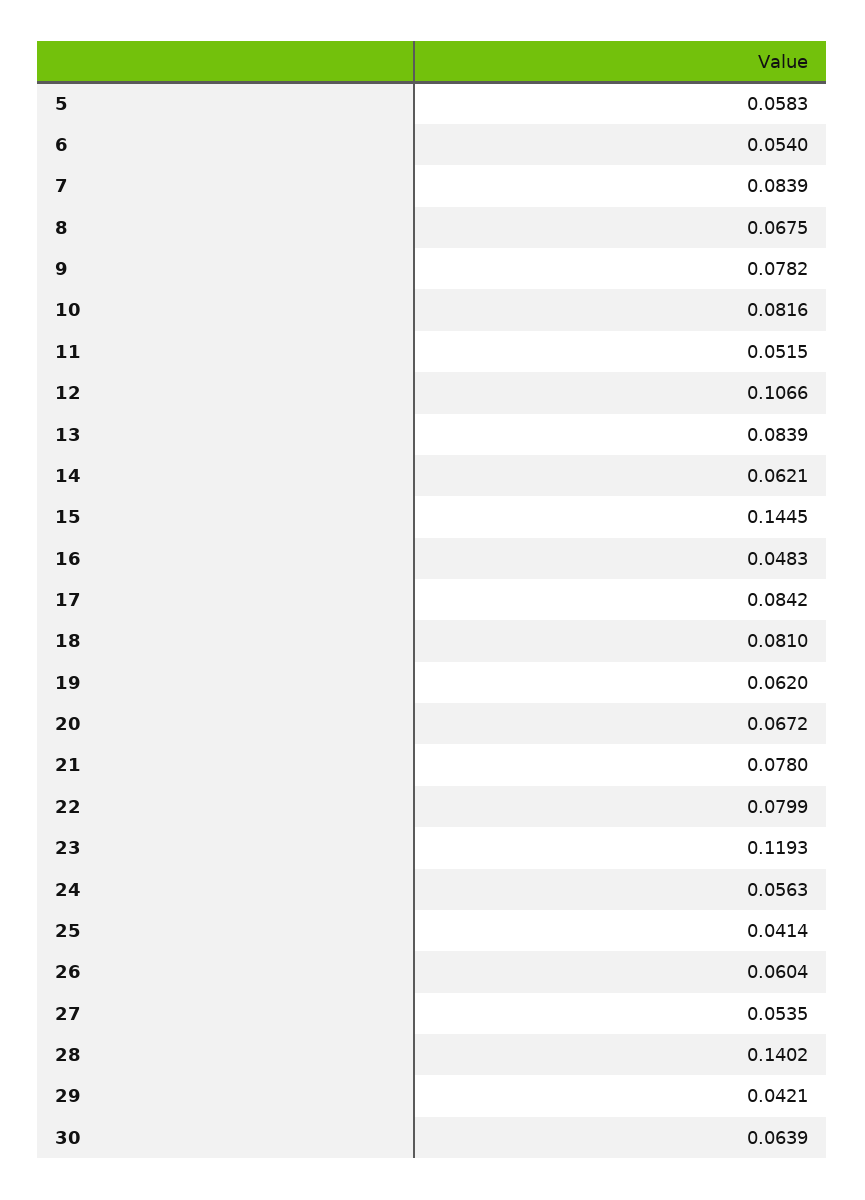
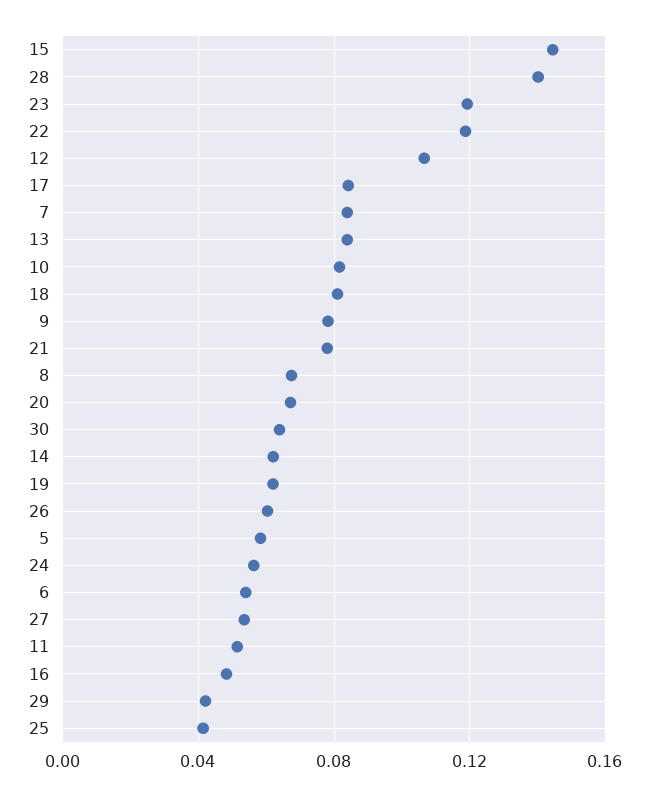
  {
    "5": 0.0583,
    "6": 0.054,
    "7": 0.0839,
    "8": 0.0675,
    "9": 0.0782,
    "10": 0.0816,
    "11": 0.0515,
    "12": 0.1066,
    "13": 0.0839,
    "14": 0.0621,
    "15": 0.1445,
    "16": 0.0483,
    "17": 0.0842,
    "18": 0.081,
    "19": 0.062,
    "20": 0.0672,
    "21": 0.078,
-   "22": 0.0799,
+   "22": 0.12,
    "23": 0.1193,
    "24": 0.0563,
    "25": 0.0414,
    "26": 0.0604,
    "27": 0.0535,
    "28": 0.1402,
    "29": 0.0421,
    "30": 0.0639
  }

